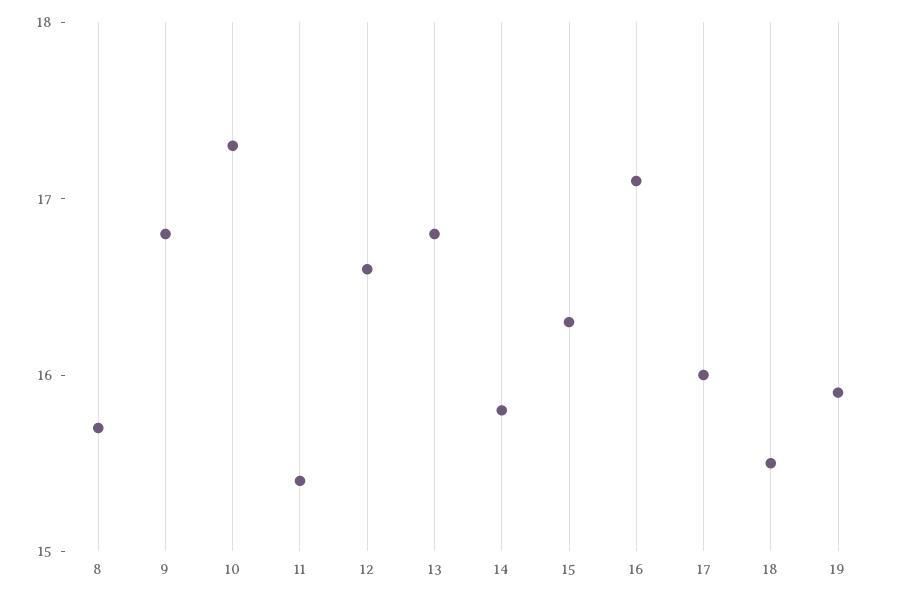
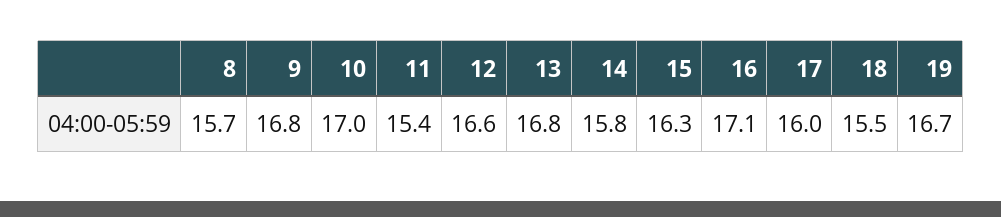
  {
    "8": 15.7,
    "9": 16.8,
-   "10": 17.3,
+   "10": 17,
    "11": 15.4,
    "12": 16.6,
    "13": 16.8,
    "14": 15.8,
    "15": 16.3,
    "16": 17.1,
    "17": 16,
    "18": 15.5,
-   "19": 15.9
+   "19": 16.7
  }

